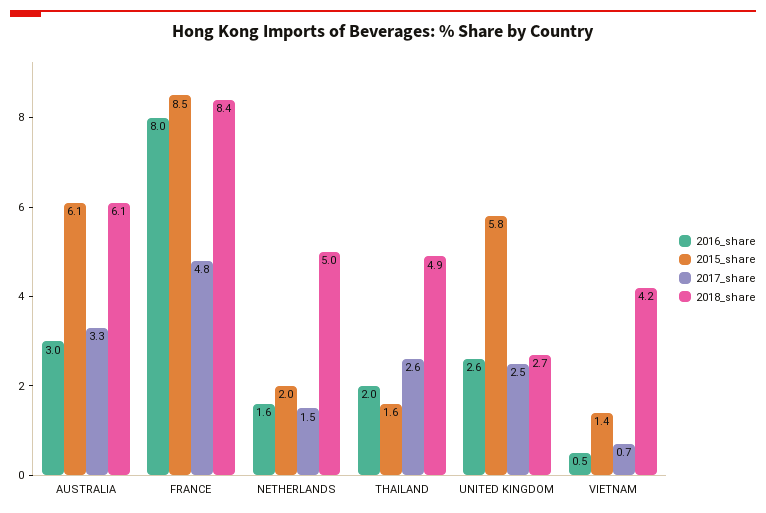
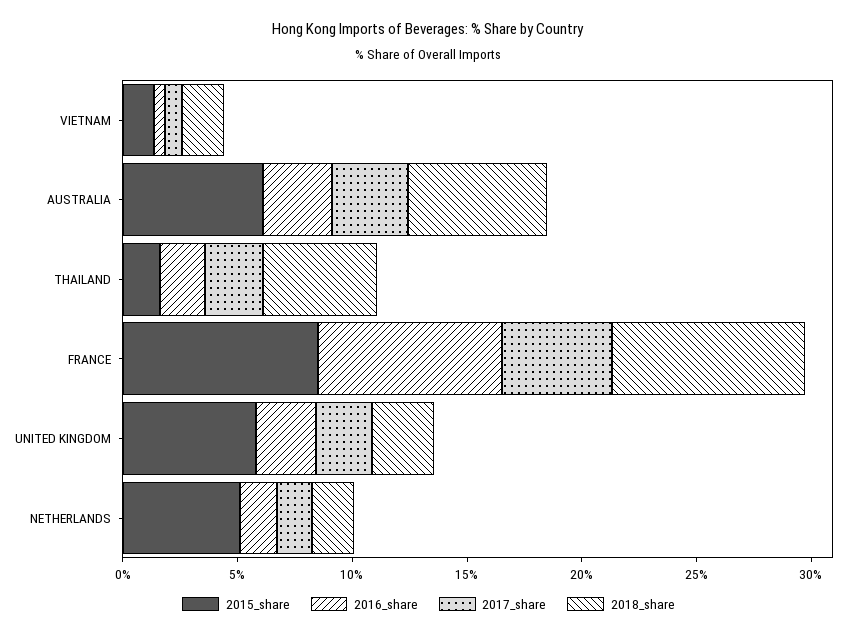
  {
    "2016_share": {
      "AUSTRALIA": 3,
      "FRANCE": 8,
      "NETHERLANDS": 1.6,
      "THAILAND": 2,
      "UNITED KINGDOM": 2.6,
      "VIETNAM": 0.5
    },
    "2015_share": {
      "AUSTRALIA": 6.1,
      "FRANCE": 8.5,
-     "NETHERLANDS": 2,
+     "NETHERLANDS": 5,
      "THAILAND": 1.6,
      "UNITED KINGDOM": 5.8,
      "VIETNAM": 1.4
    },
    "2017_share": {
      "AUSTRALIA": 3.3,
      "FRANCE": 4.8,
      "NETHERLANDS": 1.5,
      "THAILAND": 2.6,
      "UNITED KINGDOM": 2.5,
      "VIETNAM": 0.7
    },
    "2018_share": {
      "AUSTRALIA": 6.1,
      "FRANCE": 8.4,
-     "NETHERLANDS": 5,
+     "NETHERLANDS": 2,
      "THAILAND": 4.9,
      "UNITED KINGDOM": 2.7,
-     "VIETNAM": 4.2
+     "VIETNAM": 2
    }
  }

